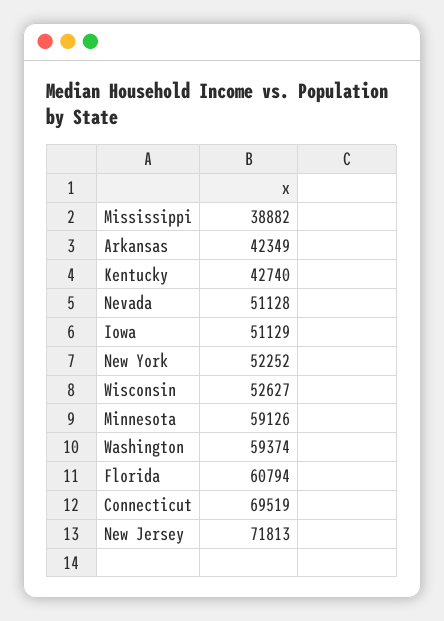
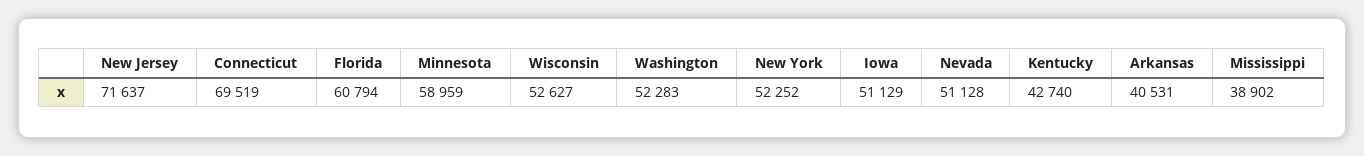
  {
-   "Mississippi": 38882,
+   "Mississippi": 38902,
-   "Arkansas": 42349,
+   "Arkansas": 40531,
    "Kentucky": 42740,
    "Nevada": 51128,
    "Iowa": 51129,
    "New York": 52252,
    "Wisconsin": 52627,
-   "Minnesota": 59126,
+   "Minnesota": 58959,
-   "Washington": 59374,
+   "Washington": 52283,
    "Florida": 60794,
    "Connecticut": 69519,
-   "New Jersey": 71813
+   "New Jersey": 71637
  }

